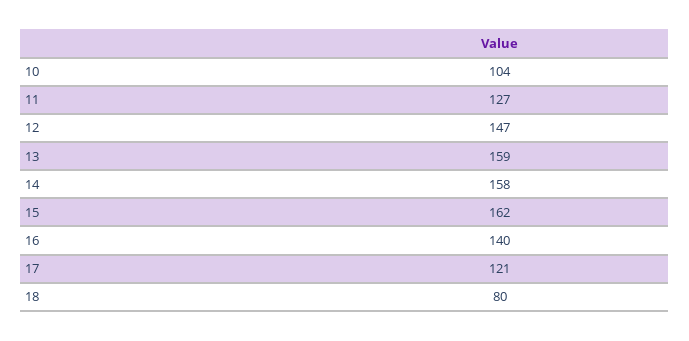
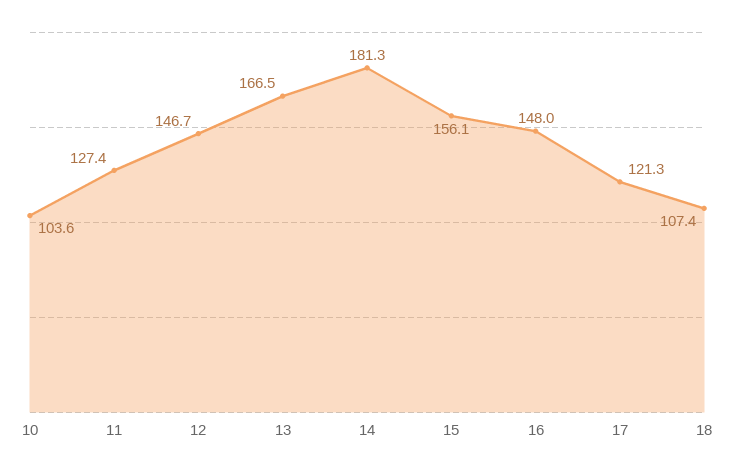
  {
    "10": 103.6,
    "11": 127.4,
    "12": 146.7,
-   "13": 159,
+   "13": 166.5,
-   "14": 158,
+   "14": 181.3,
-   "15": 162,
+   "15": 156.1,
-   "16": 140,
+   "16": 148,
    "17": 121.3,
-   "18": 80
+   "18": 107.4
  }

